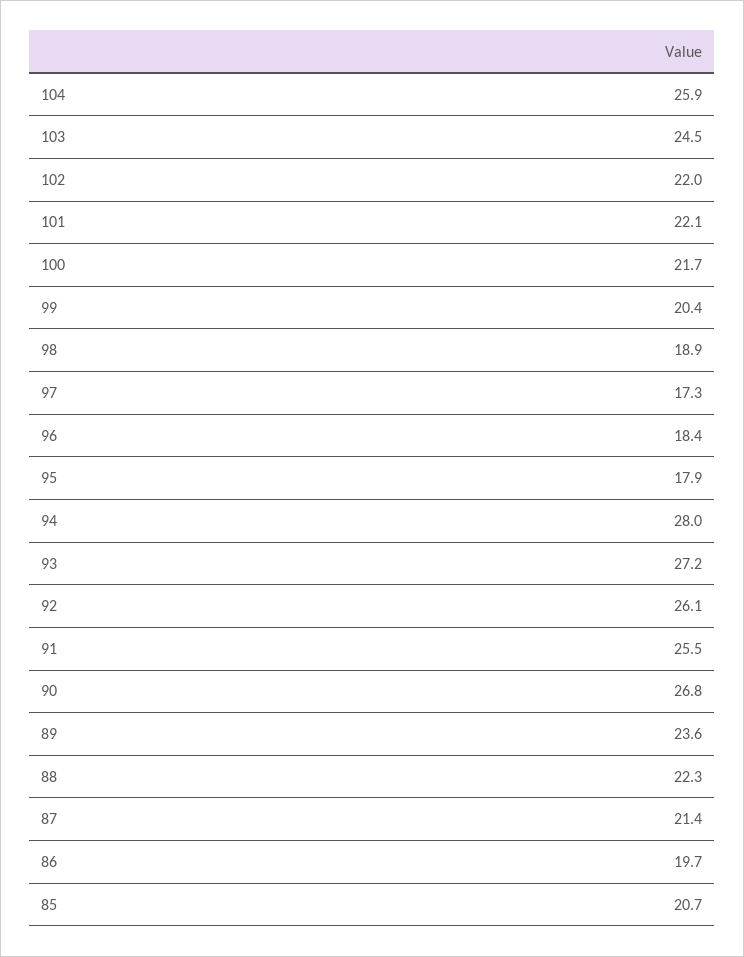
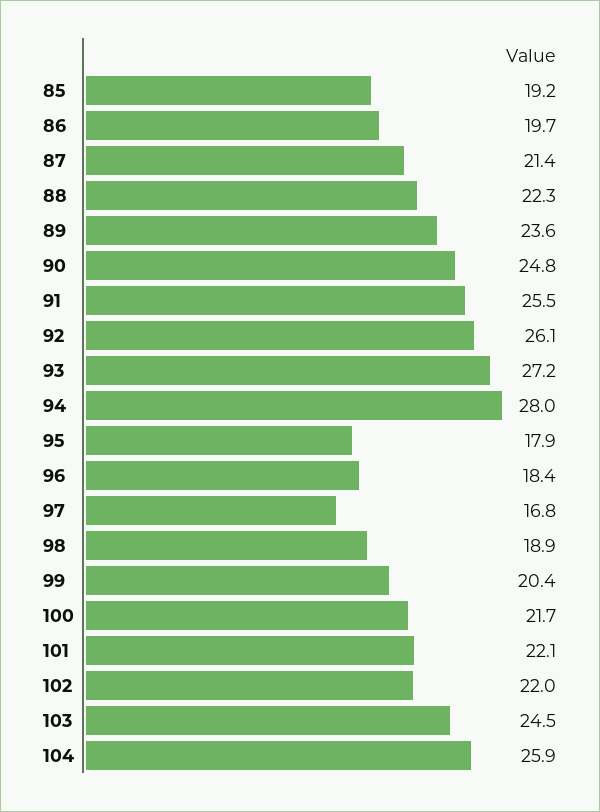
  {
    "104": 25.9,
    "103": 24.5,
    "102": 22,
    "101": 22.1,
    "100": 21.7,
    "99": 20.4,
    "98": 18.9,
-   "97": 17.3,
+   "97": 16.8,
    "96": 18.4,
    "95": 17.9,
    "94": 28,
    "93": 27.2,
    "92": 26.1,
    "91": 25.5,
-   "90": 26.8,
+   "90": 24.8,
    "89": 23.6,
    "88": 22.3,
    "87": 21.4,
    "86": 19.7,
-   "85": 20.7
+   "85": 19.2
  }

